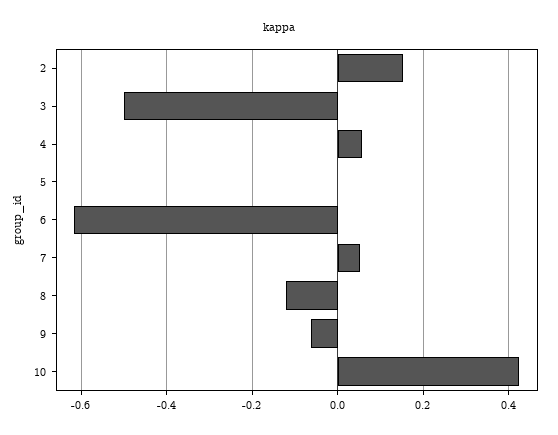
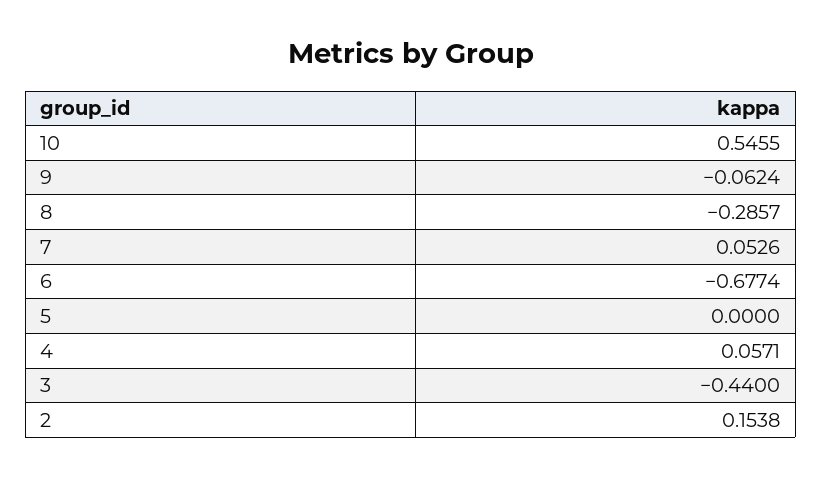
  {
    "2": 0.1538,
-   "3": -0.5,
+   "3": -0.44,
    "4": 0.0571,
    "5": 0,
-   "6": -0.62,
+   "6": -0.6774,
    "7": 0.0526,
-   "8": -0.12,
+   "8": -0.2857,
    "9": -0.0624,
-   "10": 0.42
+   "10": 0.5455
  }

